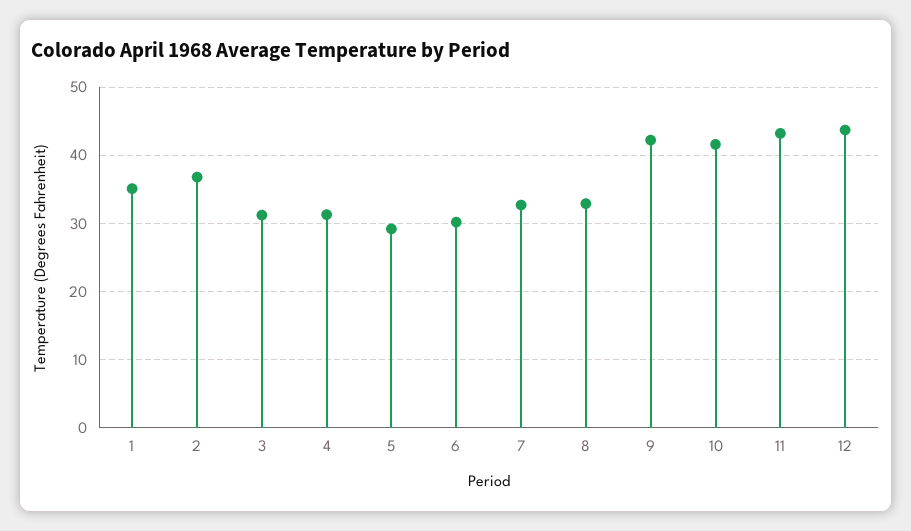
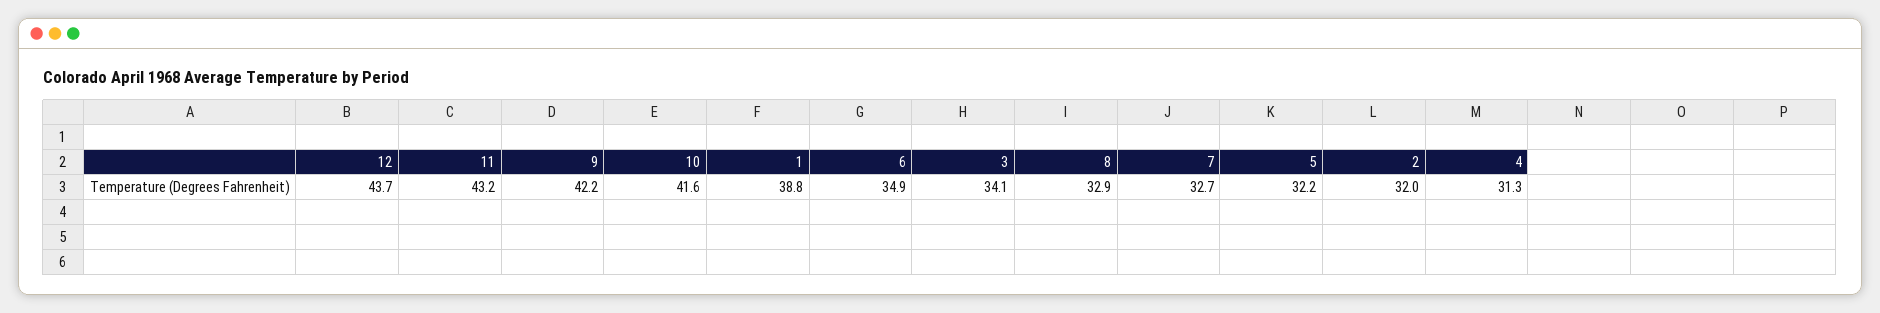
  {
-   "1": 35,
+   "1": 38.8,
-   "2": 37,
+   "2": 32,
-   "3": 31,
+   "3": 34.1,
    "4": 31.3,
-   "5": 29,
+   "5": 32.2,
-   "6": 30,
+   "6": 34.9,
    "7": 32.7,
    "8": 32.9,
    "9": 42.2,
    "10": 41.6,
    "11": 43.2,
    "12": 43.7
  }

